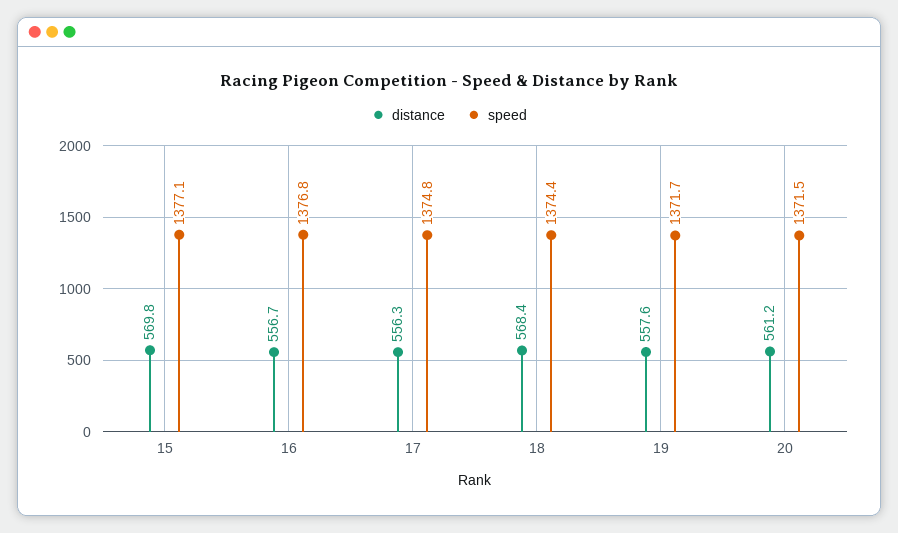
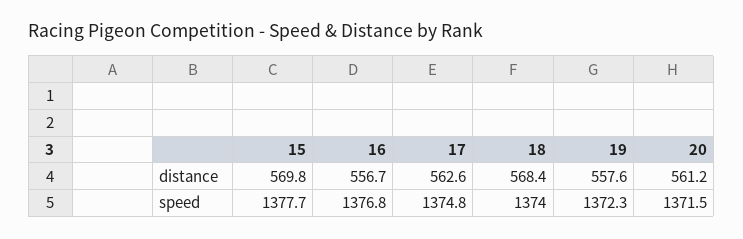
  {
    "distance": {
      "15": 569.8,
      "16": 556.7,
-     "17": 556.3,
+     "17": 562.6,
      "18": 568.4,
      "19": 557.6,
      "20": 561.2
    },
    "speed": {
-     "15": 1377.1,
+     "15": 1377.7,
      "16": 1376.8,
      "17": 1374.8,
-     "18": 1374.4,
+     "18": 1374,
-     "19": 1371.7,
+     "19": 1372.3,
      "20": 1371.5
    }
  }

